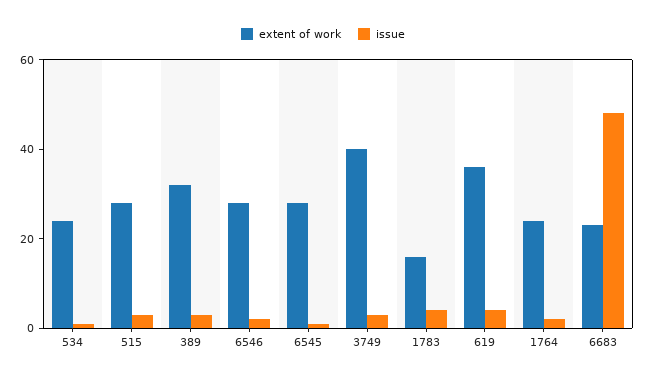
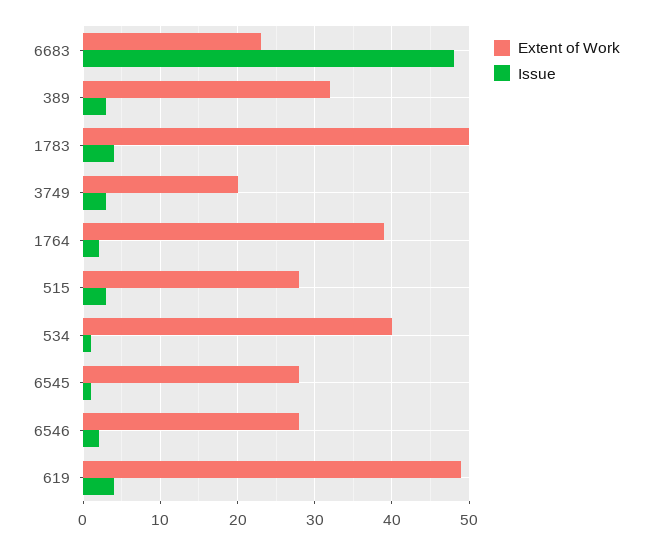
  {
    "extent of work": {
-     "534": 25,
+     "534": 40,
      "515": 28,
      "389": 32,
      "6546": 28,
      "6545": 28,
-     "3749": 40,
+     "3749": 20,
-     "1783": 15,
+     "1783": 50,
-     "619": 35,
+     "619": 49,
-     "1764": 25,
+     "1764": 39,
      "6683": 23
    },
    "issue": {
      "534": 1,
      "515": 3,
      "389": 3,
      "6546": 2,
      "6545": 1,
      "3749": 3,
      "1783": 4,
      "619": 4,
      "1764": 2,
      "6683": 48
    }
  }

